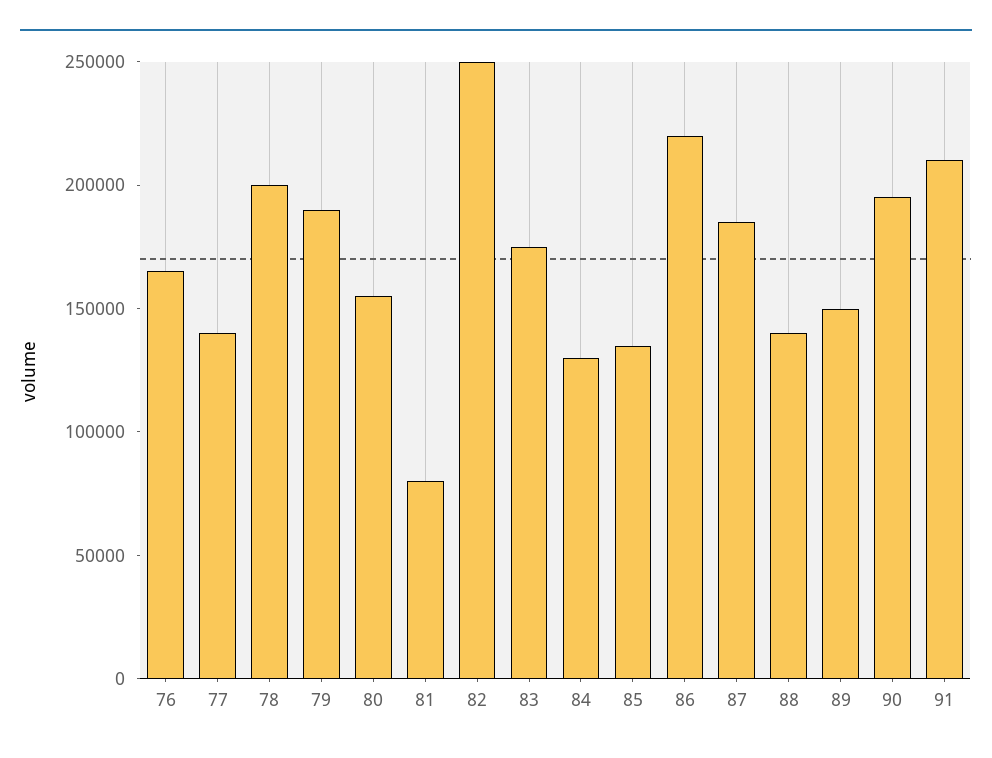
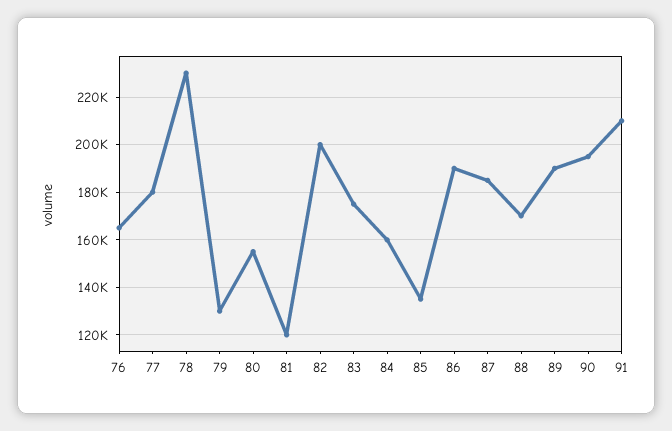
  {
    "76": 165000,
-   "77": 140000,
+   "77": 180000,
-   "78": 200000,
+   "78": 230000,
-   "79": 190000,
+   "79": 130000,
    "80": 155000,
-   "81": 80000,
+   "81": 120000,
-   "82": 250000,
+   "82": 200000,
    "83": 175000,
-   "84": 130000,
+   "84": 160000,
    "85": 135000,
-   "86": 220000,
+   "86": 190000,
    "87": 185000,
-   "88": 140000,
+   "88": 170000,
-   "89": 150000,
+   "89": 190000,
    "90": 195000,
    "91": 210000
  }

